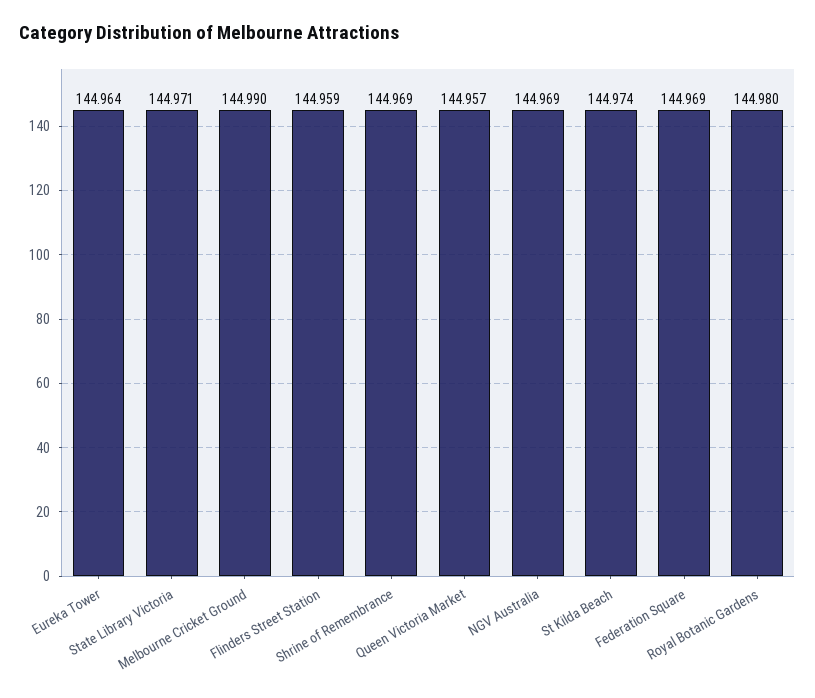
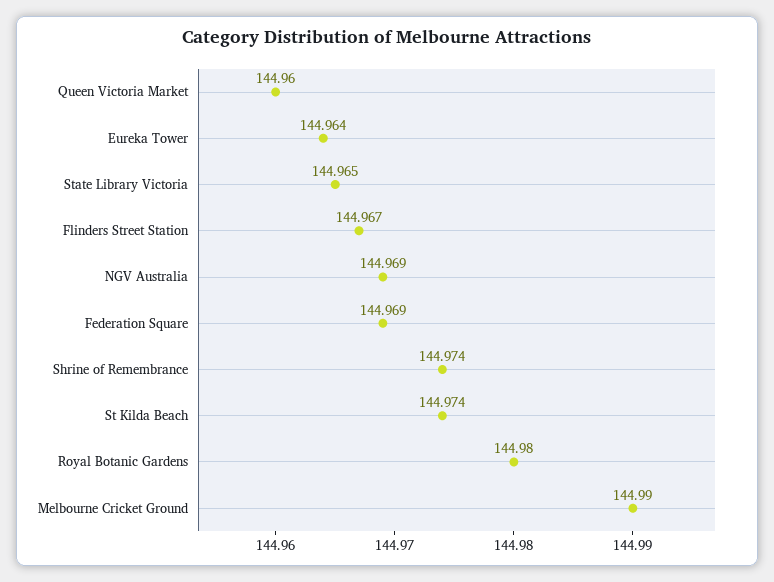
  {
    "Eureka Tower": 144.964,
-   "State Library Victoria": 144.971,
+   "State Library Victoria": 144.965,
    "Melbourne Cricket Ground": 144.99,
-   "Flinders Street Station": 144.959,
+   "Flinders Street Station": 144.967,
-   "Shrine of Remembrance": 144.969,
+   "Shrine of Remembrance": 144.974,
-   "Queen Victoria Market": 144.957,
+   "Queen Victoria Market": 144.96,
    "NGV Australia": 144.969,
    "St Kilda Beach": 144.974,
    "Federation Square": 144.969,
    "Royal Botanic Gardens": 144.98
  }

